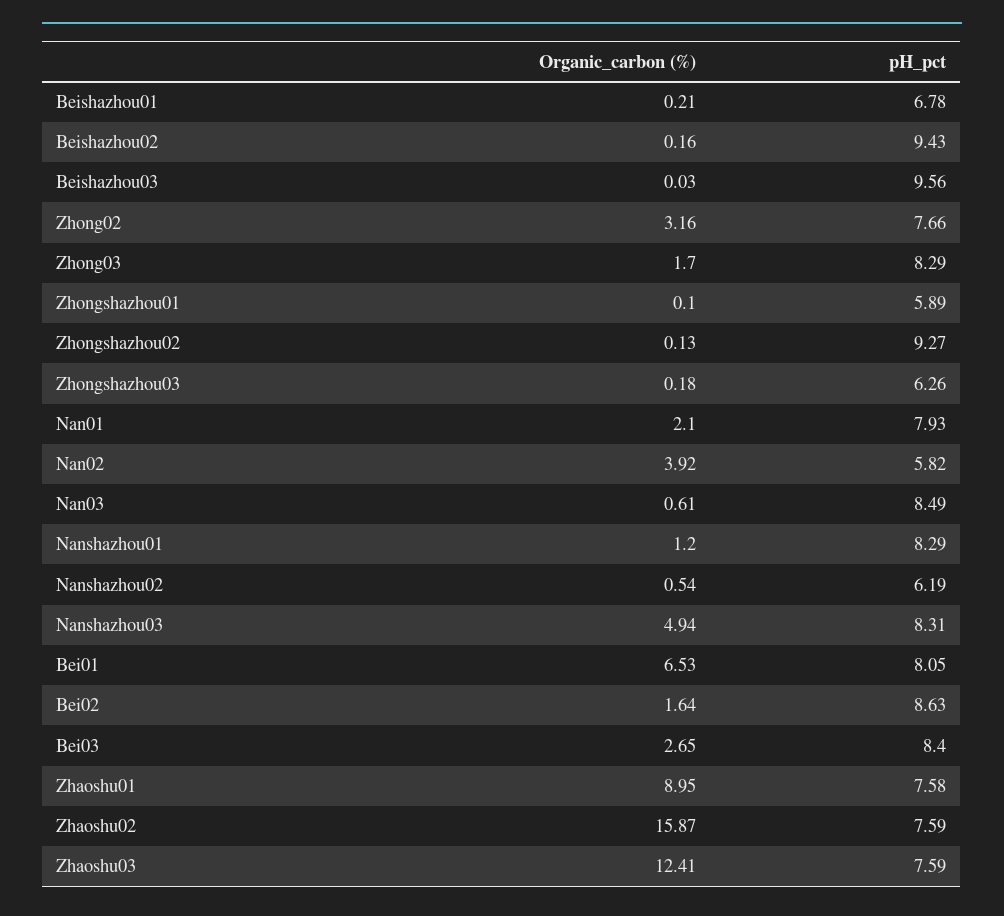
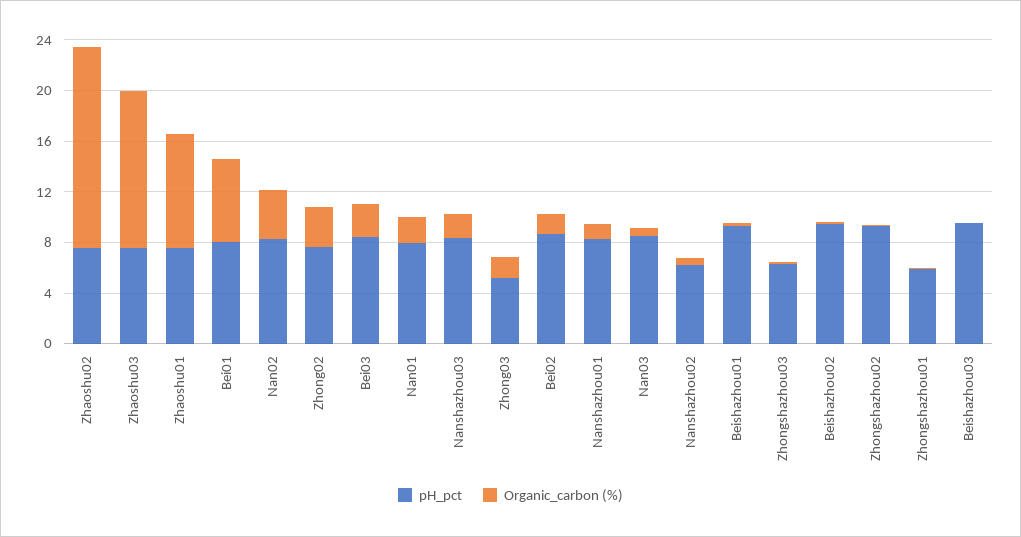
  {
    "Organic_carbon (%)": {
      "Beishazhou01": 0.21,
      "Beishazhou02": 0.16,
      "Beishazhou03": 0.03,
      "Zhong02": 3.16,
      "Zhong03": 1.7,
      "Zhongshazhou01": 0.1,
      "Zhongshazhou02": 0.13,
      "Zhongshazhou03": 0.18,
      "Nan01": 2.1,
      "Nan02": 3.92,
      "Nan03": 0.61,
      "Nanshazhou01": 1.2,
      "Nanshazhou02": 0.54,
-     "Nanshazhou03": 4.94,
+     "Nanshazhou03": 2,
      "Bei01": 6.53,
      "Bei02": 1.64,
      "Bei03": 2.65,
      "Zhaoshu01": 8.95,
      "Zhaoshu02": 15.87,
      "Zhaoshu03": 12.41
    },
    "pH_pct": {
-     "Beishazhou01": 6.78,
+     "Beishazhou01": 9,
      "Beishazhou02": 9.43,
      "Beishazhou03": 9.56,
      "Zhong02": 7.66,
-     "Zhong03": 8.29,
+     "Zhong03": 5,
      "Zhongshazhou01": 5.89,
      "Zhongshazhou02": 9.27,
      "Zhongshazhou03": 6.26,
      "Nan01": 7.93,
-     "Nan02": 5.82,
+     "Nan02": 8,
      "Nan03": 8.49,
      "Nanshazhou01": 8.29,
      "Nanshazhou02": 6.19,
      "Nanshazhou03": 8.31,
      "Bei01": 8.05,
      "Bei02": 8.63,
      "Bei03": 8.4,
      "Zhaoshu01": 7.58,
      "Zhaoshu02": 7.59,
      "Zhaoshu03": 7.59
    }
  }

